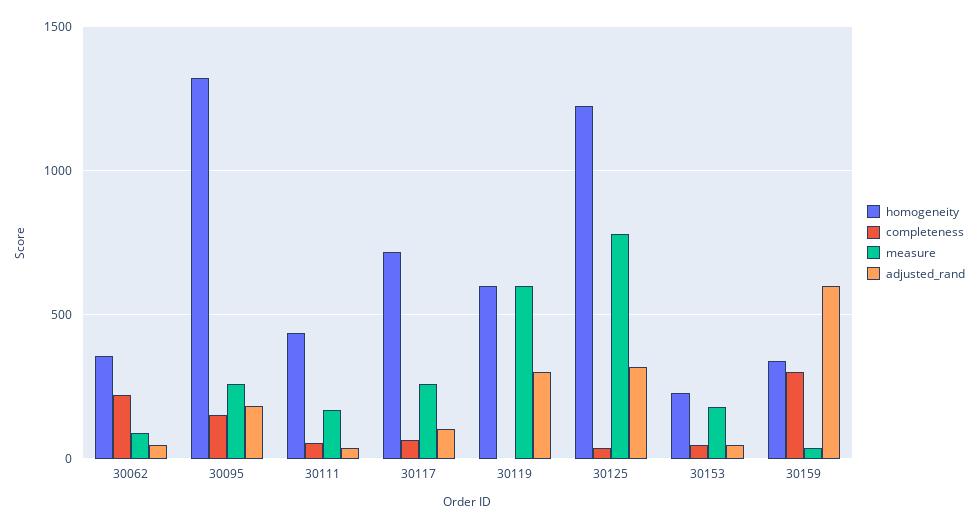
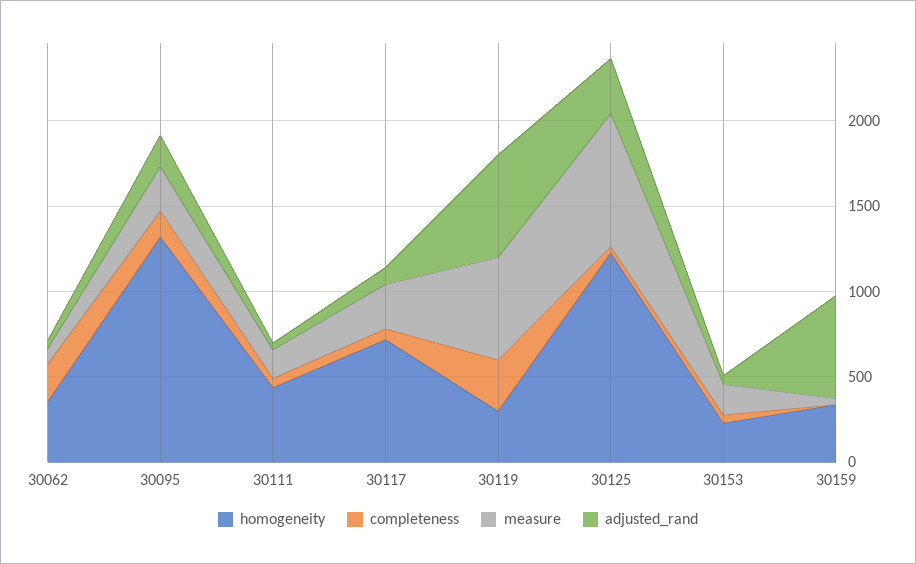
  {
    "homogeneity": {
      "30062": 350,
      "30095": 1300,
      "30111": 450,
      "30117": 700,
-     "30119": 600,
+     "30119": 300,
      "30125": 1250,
      "30153": 250,
      "30159": 350
    },
    "completeness": {
      "30062": 200,
      "30095": 150,
      "30111": 50,
      "30117": 50,
-     "30119": 0,
+     "30119": 300,
      "30125": 50,
      "30153": 50,
-     "30159": 300
+     "30159": 0
    },
    "measure": {
      "30062": 100,
      "30095": 250,
      "30111": 150,
      "30117": 250,
      "30119": 600,
      "30125": 800,
      "30153": 200,
      "30159": 50
    },
    "adjusted_rand": {
      "30062": 50,
      "30095": 200,
      "30111": 50,
      "30117": 100,
-     "30119": 300,
+     "30119": 600,
      "30125": 300,
      "30153": 50,
      "30159": 600
    }
  }

